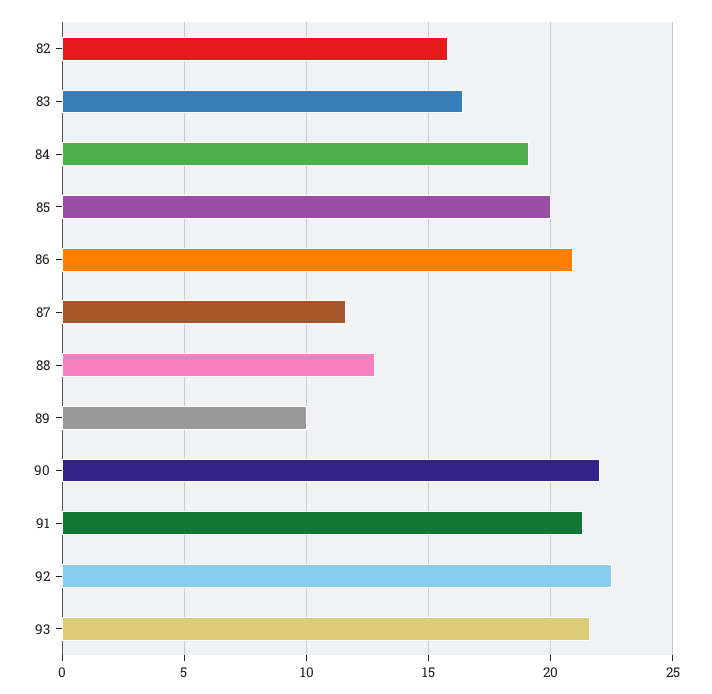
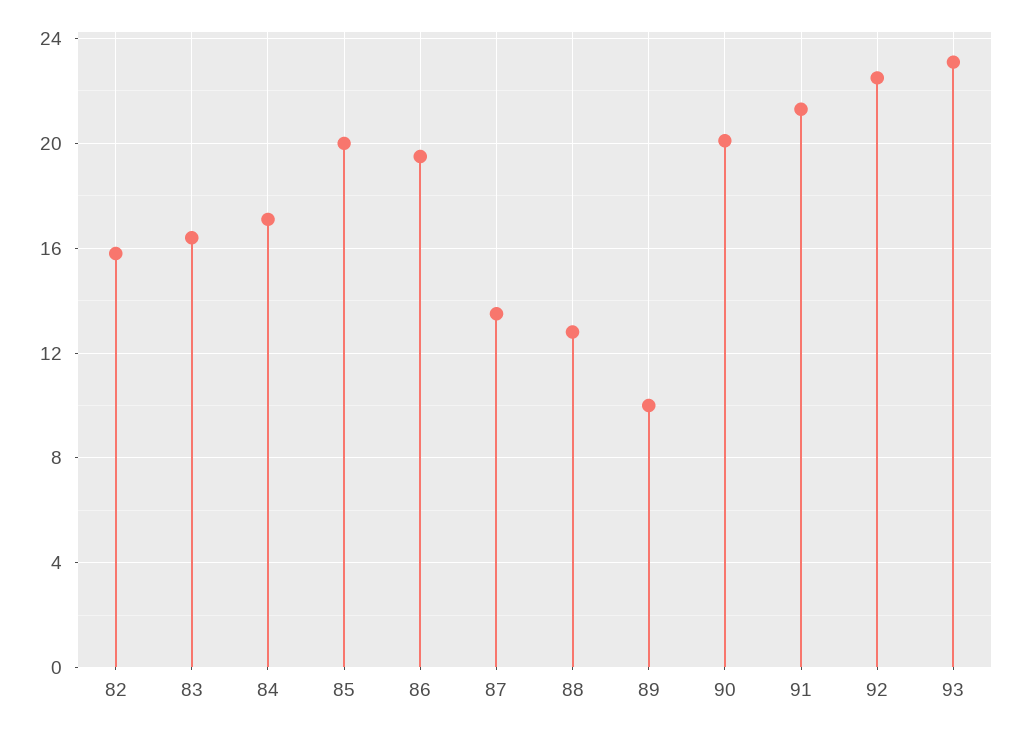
  {
    "82": 16,
    "83": 16.5,
-   "84": 19,
+   "84": 17,
    "85": 20,
-   "86": 21,
+   "86": 19.5,
-   "87": 11.5,
+   "87": 13.5,
    "88": 13,
    "89": 10,
-   "90": 22,
+   "90": 20,
    "91": 21.5,
    "92": 22.5,
-   "93": 21.5
+   "93": 23
  }

